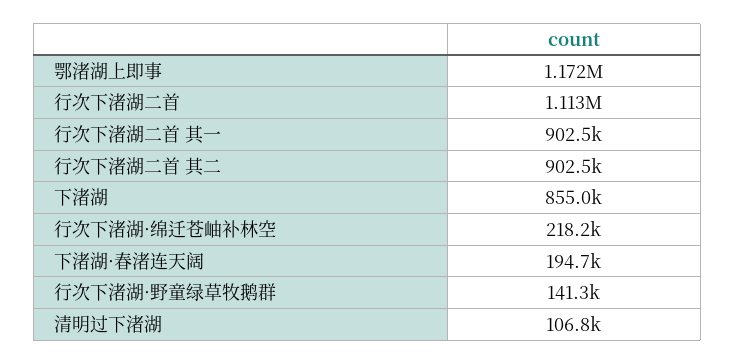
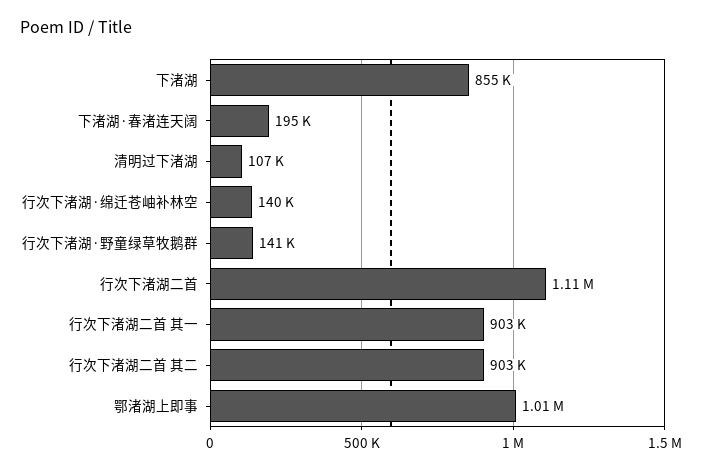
  {
-   "鄂渚湖上即事": 1172000,
+   "鄂渚湖上即事": 1010000,
    "行次下渚湖二首": 1113000,
    "行次下渚湖二首 其一": 902500,
    "行次下渚湖二首 其二": 902500,
    "下渚湖": 855000,
-   "行次下渚湖·绵迁苍岫补林空": 218200,
+   "行次下渚湖·绵迁苍岫补林空": 140000,
    "下渚湖·春渚连天阔": 194700,
    "行次下渚湖·野童绿草牧鹅群": 141300,
    "清明过下渚湖": 106800
  }

